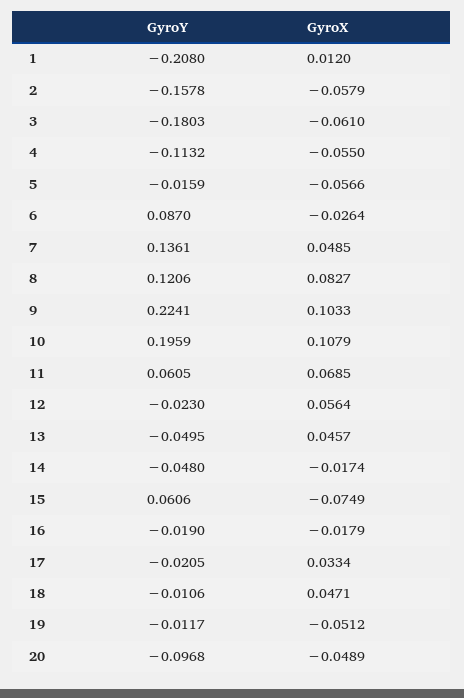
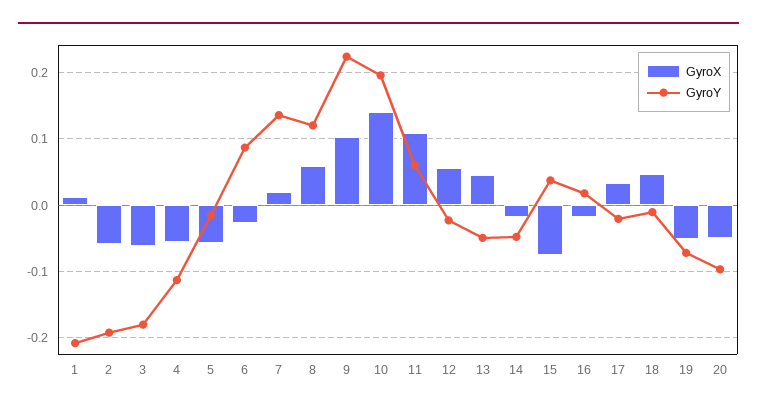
  {
    "GyroY": {
      "1": -0.208,
-     "2": -0.1578,
+     "2": -0.19,
      "3": -0.1803,
      "4": -0.1132,
      "5": -0.0159,
      "6": 0.087,
      "7": 0.1361,
      "8": 0.1206,
      "9": 0.2241,
      "10": 0.1959,
      "11": 0.0605,
      "12": -0.023,
      "13": -0.0495,
      "14": -0.048,
-     "15": 0.0606,
+     "15": 0.04,
-     "16": -0.019,
+     "16": 0.02,
      "17": -0.0205,
      "18": -0.0106,
-     "19": -0.0117,
+     "19": -0.07,
      "20": -0.0968
    },
    "GyroX": {
      "1": 0.012,
      "2": -0.0579,
      "3": -0.061,
      "4": -0.055,
      "5": -0.0566,
      "6": -0.0264,
-     "7": 0.0485,
+     "7": 0.02,
-     "8": 0.0827,
+     "8": 0.06,
      "9": 0.1033,
-     "10": 0.1079,
+     "10": 0.14,
-     "11": 0.0685,
+     "11": 0.11,
      "12": 0.0564,
      "13": 0.0457,
      "14": -0.0174,
      "15": -0.0749,
      "16": -0.0179,
      "17": 0.0334,
      "18": 0.0471,
      "19": -0.0512,
      "20": -0.0489
    }
  }

